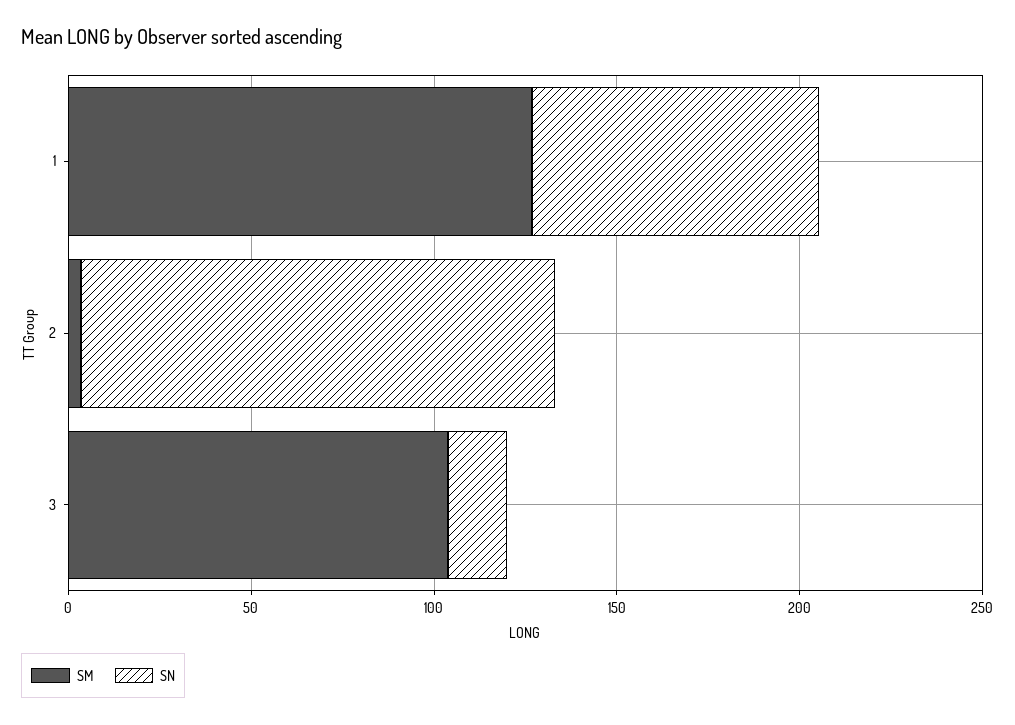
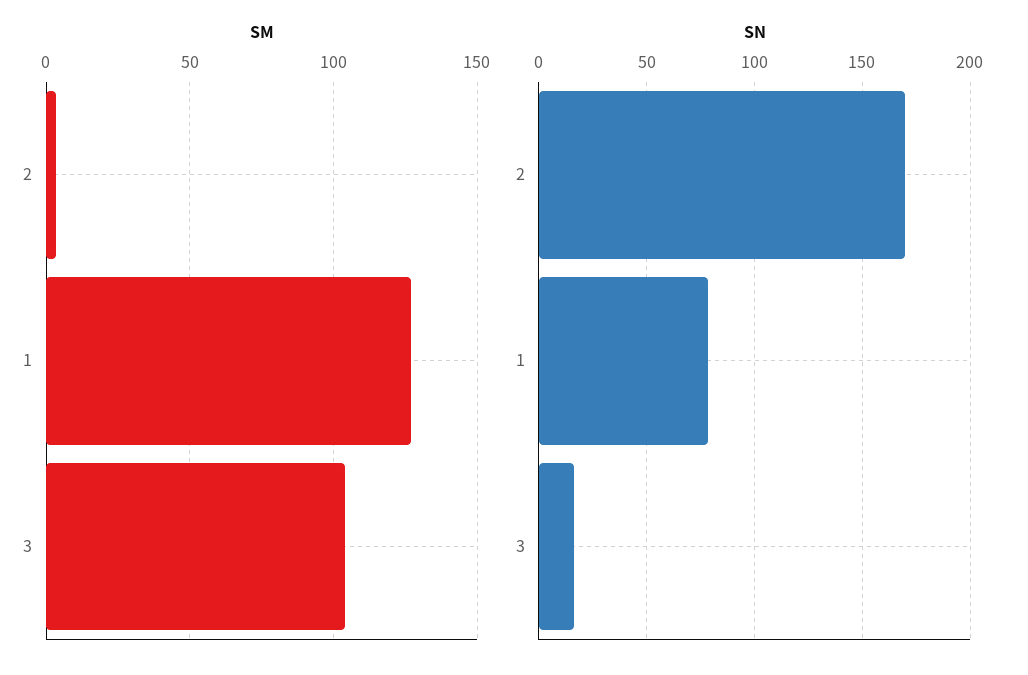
  {
    "SM": {
      "1": 125,
      "2": 5,
      "3": 105
    },
    "SN": {
      "1": 80,
-     "2": 130,
+     "2": 170,
      "3": 15
    }
  }

